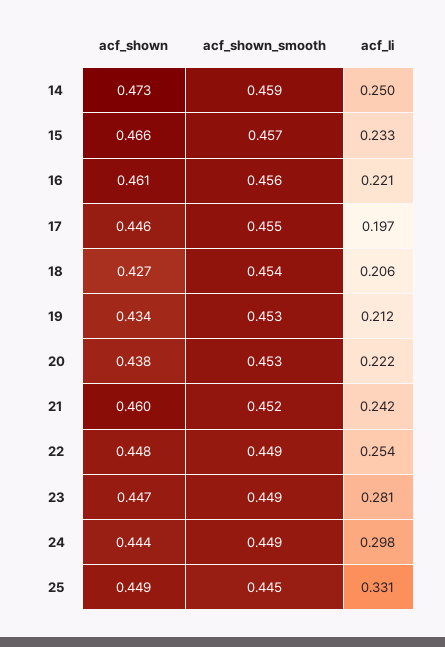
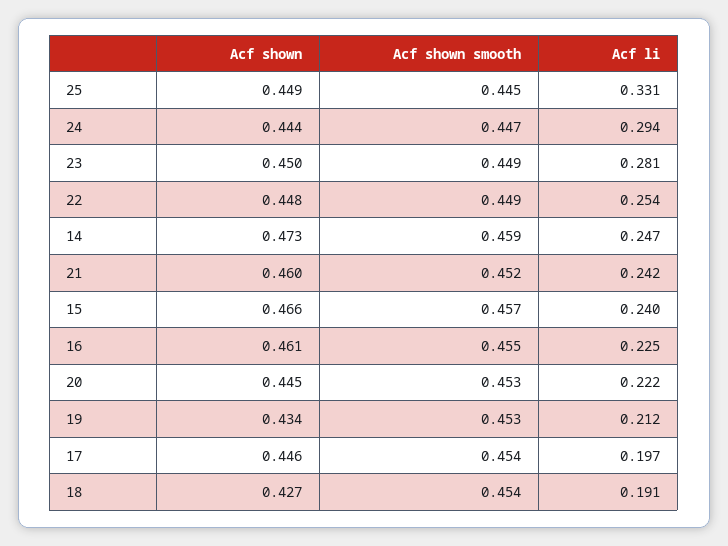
  {
    "acf_shown": {
      "14": 0.473,
      "15": 0.466,
      "16": 0.461,
      "17": 0.446,
      "18": 0.427,
      "19": 0.434,
-     "20": 0.438,
+     "20": 0.445,
      "21": 0.46,
      "22": 0.448,
-     "23": 0.447,
+     "23": 0.45,
      "24": 0.444,
      "25": 0.449
    },
    "acf_shown_smooth": {
      "14": 0.459,
      "15": 0.457,
-     "16": 0.456,
+     "16": 0.455,
-     "17": 0.455,
+     "17": 0.454,
      "18": 0.454,
      "19": 0.453,
      "20": 0.453,
      "21": 0.452,
      "22": 0.449,
      "23": 0.449,
-     "24": 0.449,
+     "24": 0.447,
      "25": 0.445
    },
    "acf_li": {
-     "14": 0.25,
+     "14": 0.247,
-     "15": 0.233,
+     "15": 0.24,
-     "16": 0.221,
+     "16": 0.225,
      "17": 0.197,
-     "18": 0.206,
+     "18": 0.191,
      "19": 0.212,
      "20": 0.222,
      "21": 0.242,
      "22": 0.254,
      "23": 0.281,
-     "24": 0.298,
+     "24": 0.294,
      "25": 0.331
    }
  }

